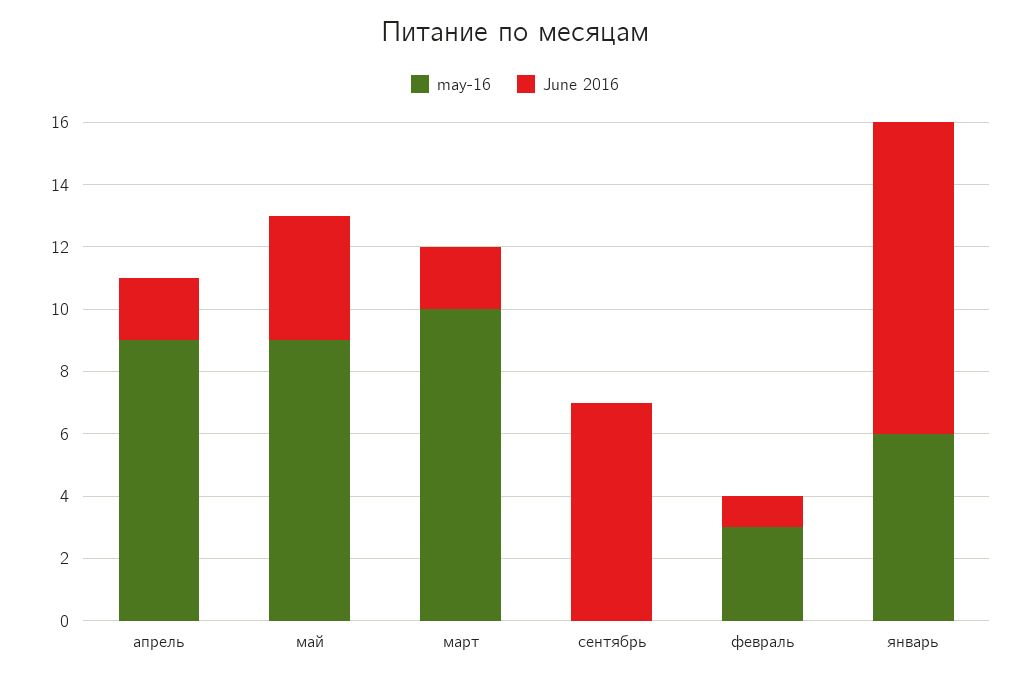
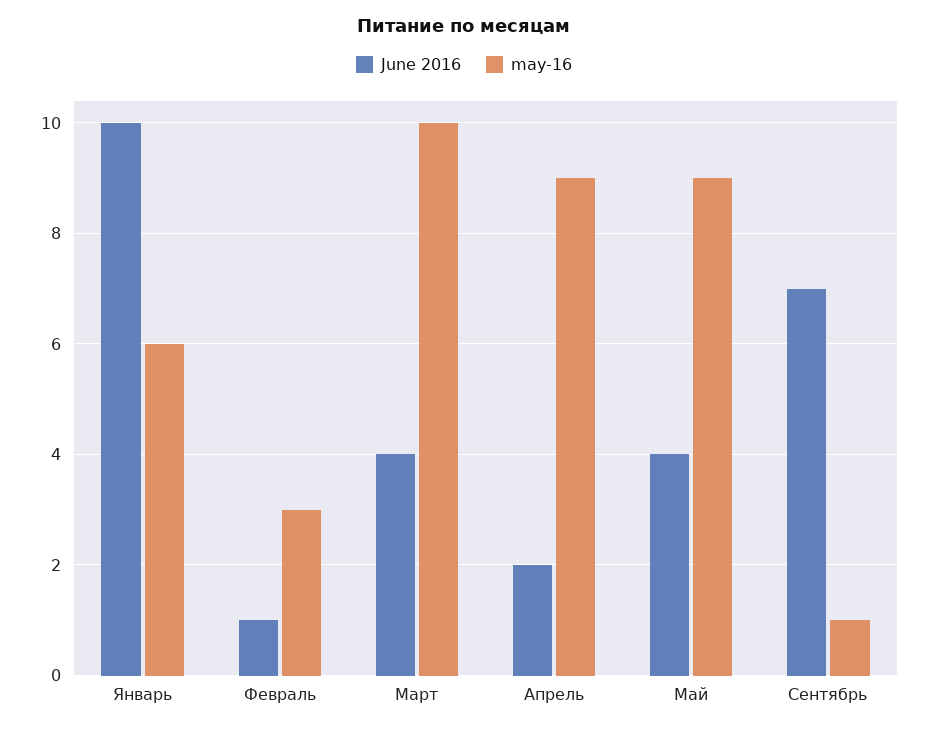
  {
    "may-16": {
      "апрель": 9,
      "май": 9,
      "март": 10,
-     "сентябрь": 0,
+     "сентябрь": 1,
      "февраль": 3,
      "январь": 6
    },
    "June 2016": {
      "апрель": 2,
      "май": 4,
-     "март": 2,
+     "март": 4,
      "сентябрь": 7,
      "февраль": 1,
      "январь": 10
    }
  }

